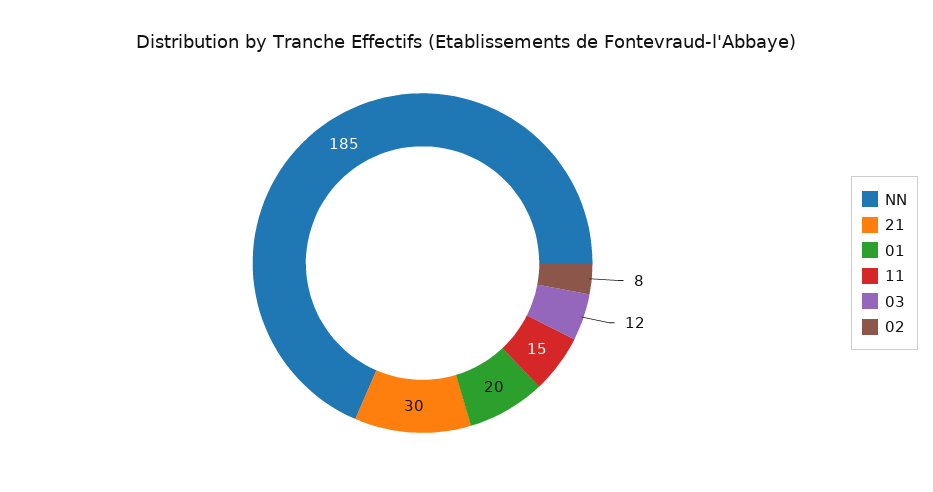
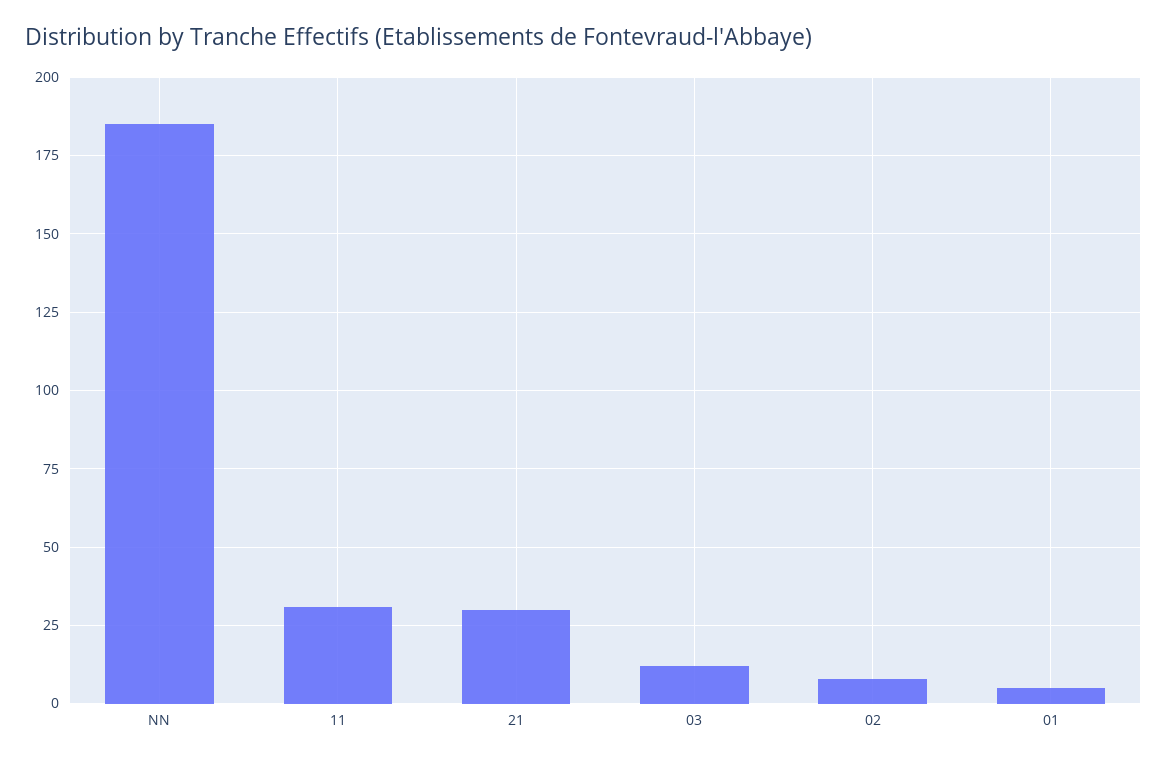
  {
    "NN": 185,
    "21": 30,
-   "01": 20,
+   "01": 5,
-   "11": 15,
+   "11": 30,
    "03": 12,
    "02": 8
  }

